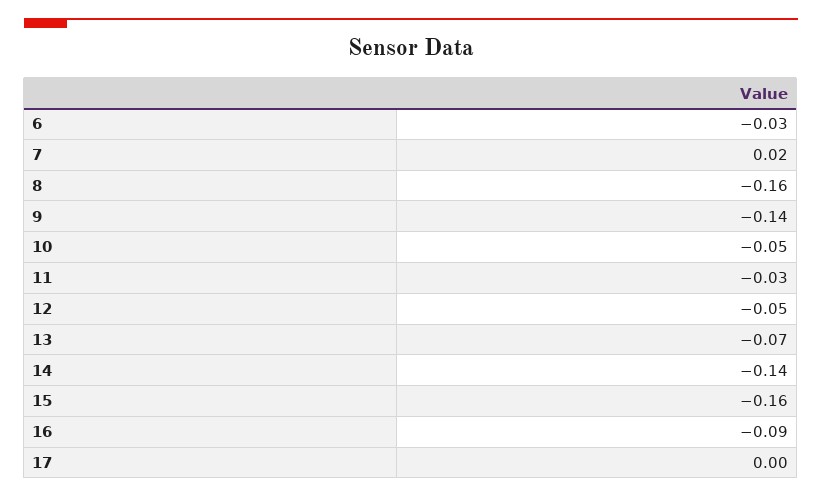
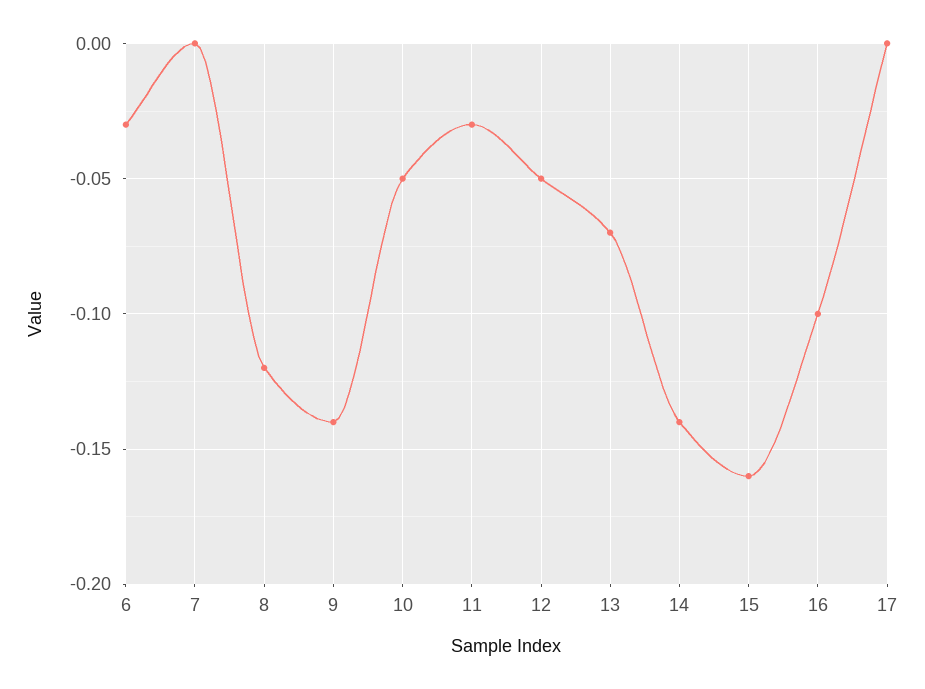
  {
    "6": -0.03,
-   "7": 0.02,
+   "7": 0,
-   "8": -0.16,
+   "8": -0.12,
    "9": -0.14,
    "10": -0.05,
    "11": -0.03,
    "12": -0.05,
    "13": -0.07,
    "14": -0.14,
    "15": -0.16,
-   "16": -0.09,
+   "16": -0.1,
    "17": 0
  }

